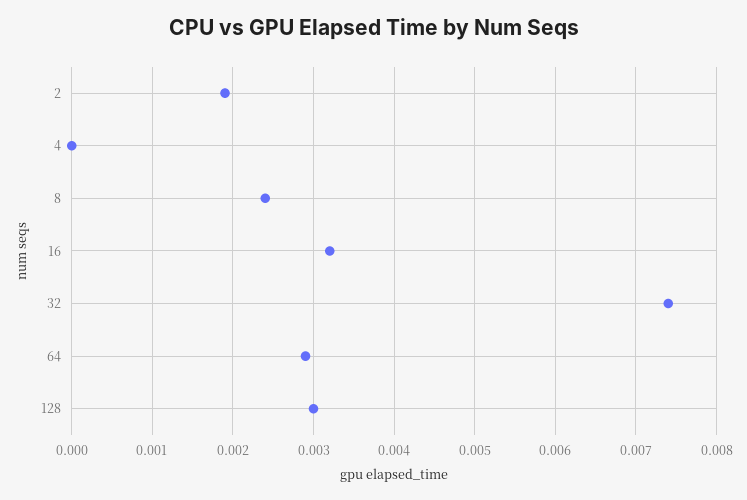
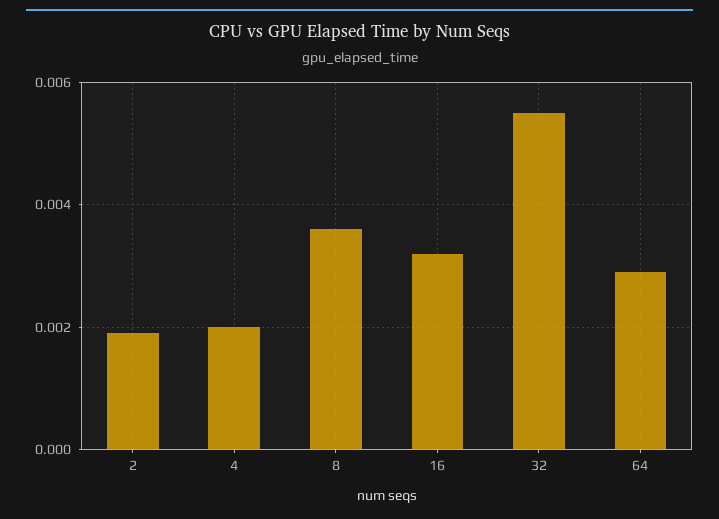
  {
    "2": 0.0019,
-   "4": 0,
+   "4": 0.002,
-   "8": 0.0024,
+   "8": 0.0035,
    "16": 0.0032,
-   "32": 0.0074,
+   "32": 0.0055,
-   "64": 0.0029,
+   "64": 0.0029
-   "128": 0.003
  }

